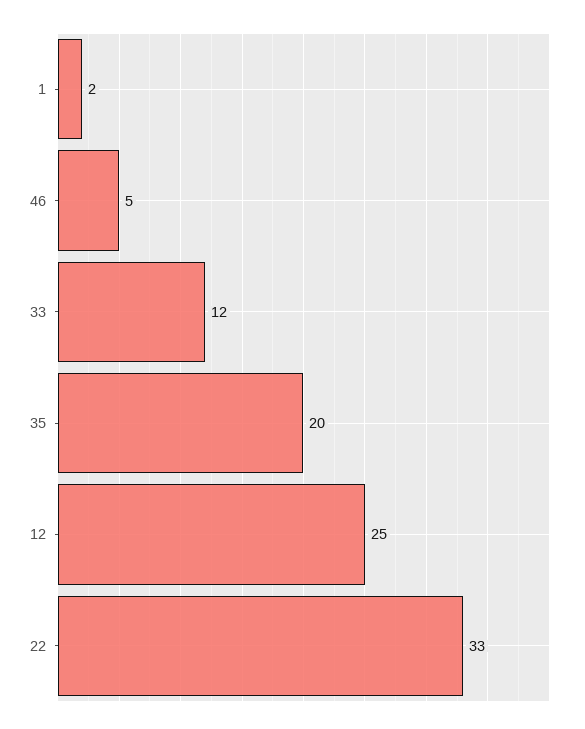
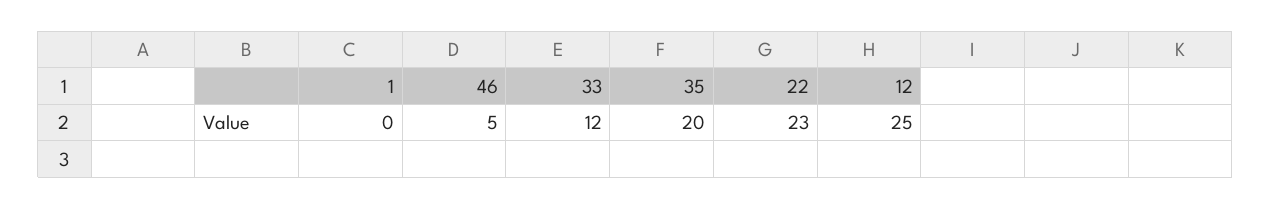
  {
-   "1": 2,
+   "1": 0,
    "46": 5,
    "33": 12,
    "35": 20,
    "12": 25,
-   "22": 33
+   "22": 23
  }

